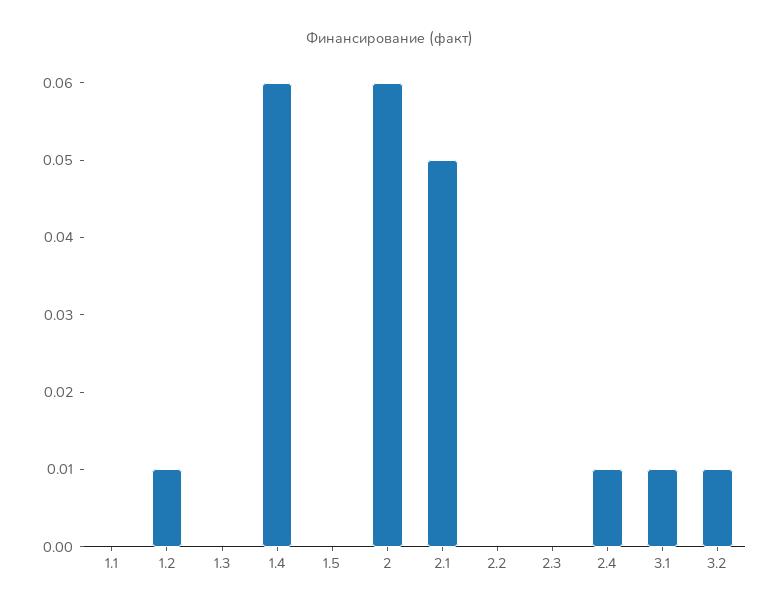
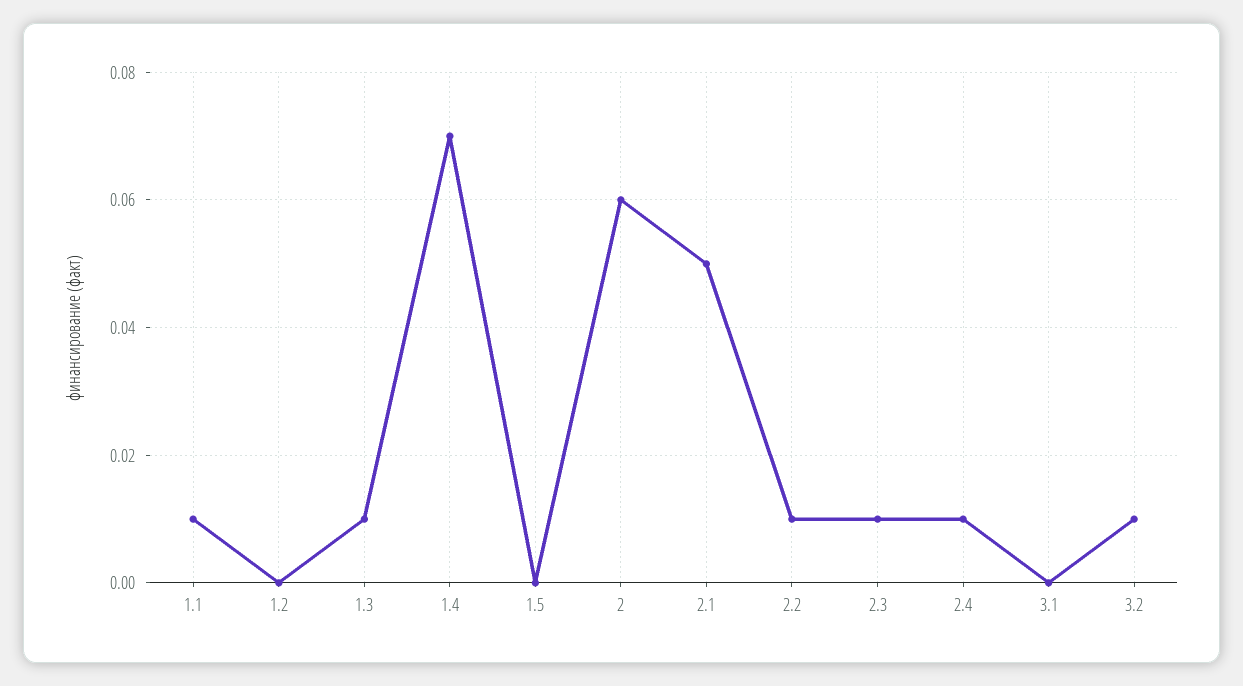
  {
-   "1.1": 0,
+   "1.1": 0.01,
-   "1.2": 0.01,
+   "1.2": 0,
-   "1.3": 0,
+   "1.3": 0.01,
-   "1.4": 0.06,
+   "1.4": 0.07,
    "1.5": 0,
    "2": 0.06,
    "2.1": 0.05,
-   "2.2": 0,
+   "2.2": 0.01,
-   "2.3": 0,
+   "2.3": 0.01,
    "2.4": 0.01,
-   "3.1": 0.01,
+   "3.1": 0,
    "3.2": 0.01
  }

